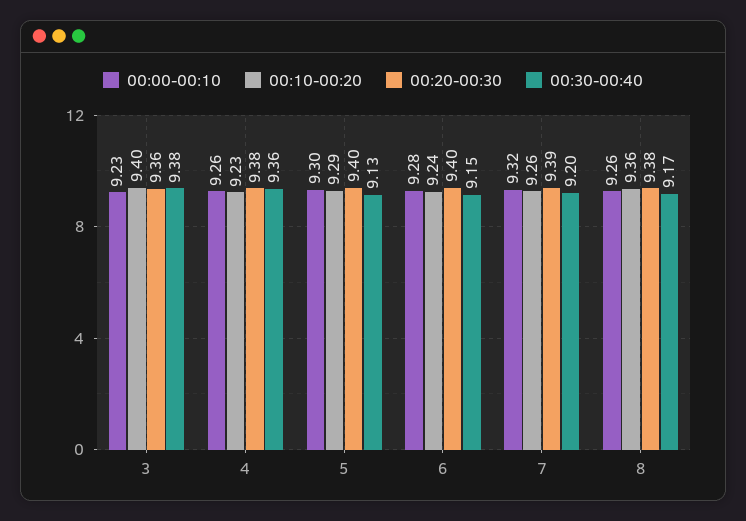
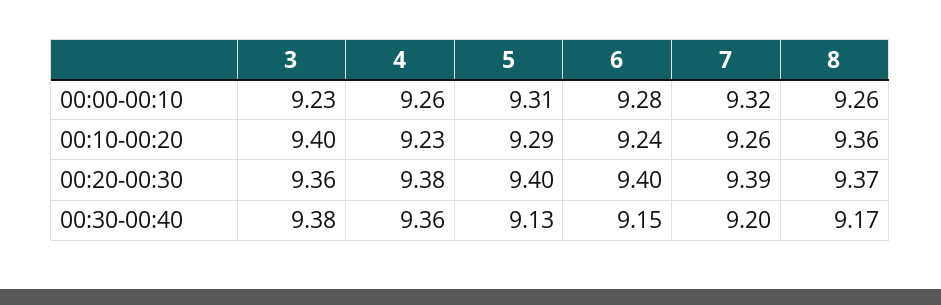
  {
    "00:00-00:10": {
      "3": 9.23,
      "4": 9.26,
-     "5": 9.3,
+     "5": 9.31,
      "6": 9.28,
      "7": 9.32,
      "8": 9.26
    },
    "00:10-00:20": {
      "3": 9.4,
      "4": 9.23,
      "5": 9.29,
      "6": 9.24,
      "7": 9.26,
      "8": 9.36
    },
    "00:20-00:30": {
      "3": 9.36,
      "4": 9.38,
      "5": 9.4,
      "6": 9.4,
      "7": 9.39,
-     "8": 9.38
+     "8": 9.37
    },
    "00:30-00:40": {
      "3": 9.38,
      "4": 9.36,
      "5": 9.13,
      "6": 9.15,
      "7": 9.2,
      "8": 9.17
    }
  }

